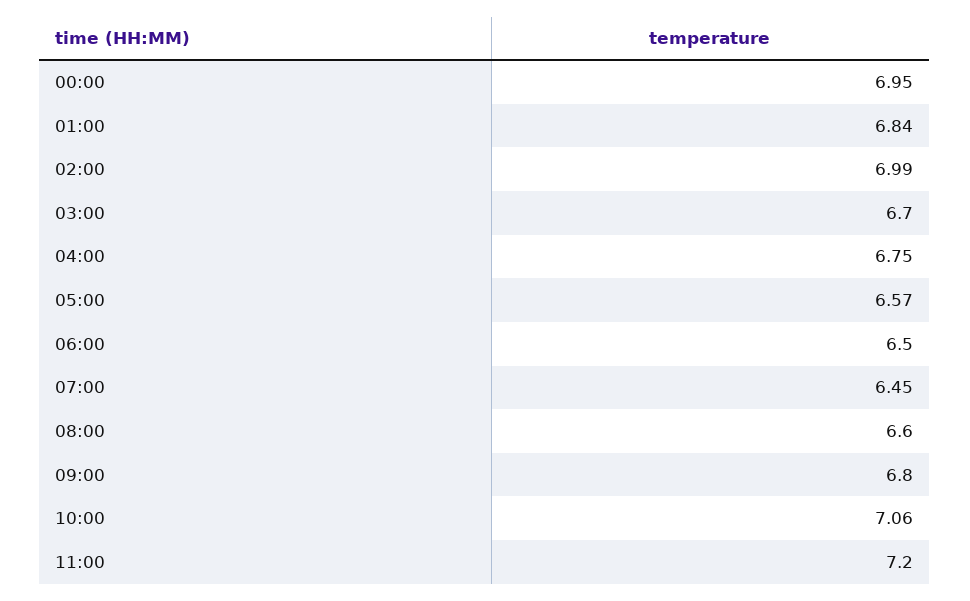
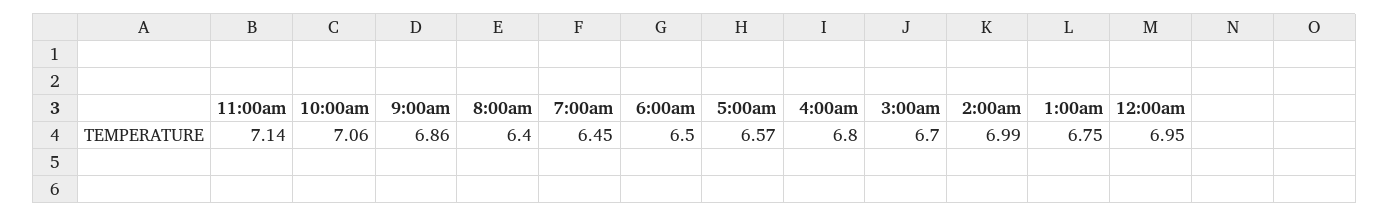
  {
    "00:00": 6.95,
-   "01:00": 6.84,
+   "01:00": 6.75,
    "02:00": 6.99,
    "03:00": 6.7,
-   "04:00": 6.75,
+   "04:00": 6.8,
    "05:00": 6.57,
    "06:00": 6.5,
    "07:00": 6.45,
-   "08:00": 6.6,
+   "08:00": 6.4,
-   "09:00": 6.8,
+   "09:00": 6.86,
    "10:00": 7.06,
-   "11:00": 7.2
+   "11:00": 7.14
  }

